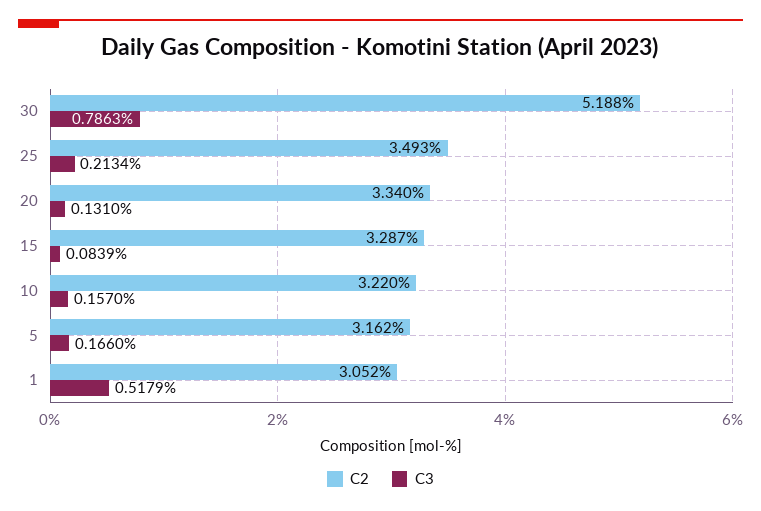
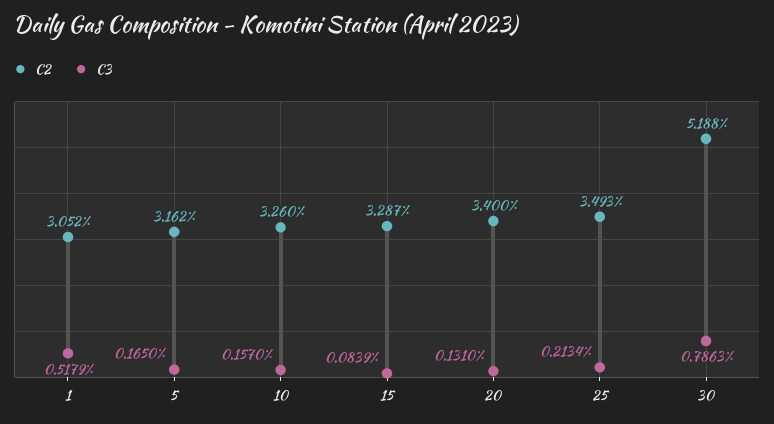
  {
    "C2": {
      "30": 5.188,
      "25": 3.493,
-     "20": 3.34,
+     "20": 3.4,
      "15": 3.287,
-     "10": 3.22,
+     "10": 3.26,
      "5": 3.162,
      "1": 3.052
    },
    "C3": {
      "30": 0.7863,
      "25": 0.2134,
      "20": 0.131,
      "15": 0.0839,
      "10": 0.157,
-     "5": 0.166,
+     "5": 0.165,
      "1": 0.5179
    }
  }

